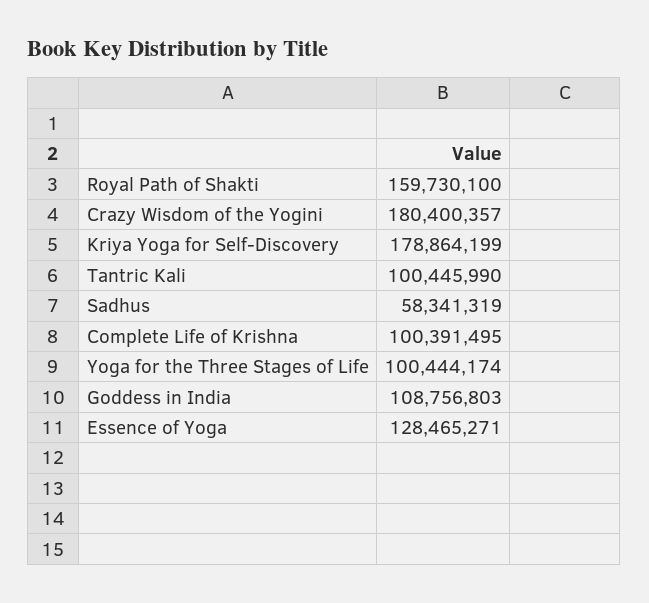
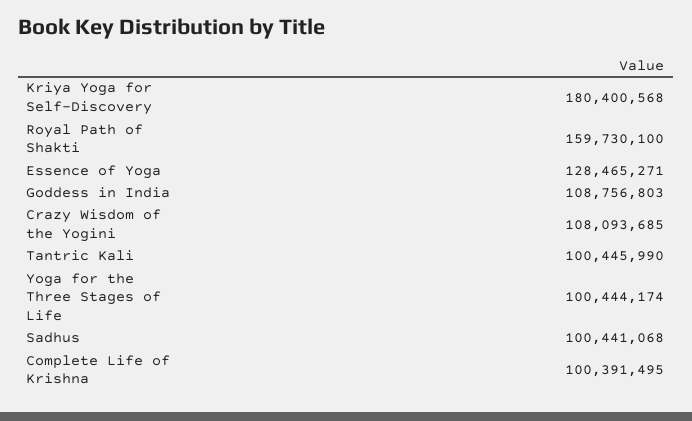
  {
    "Royal Path of Shakti": 159730100,
-   "Crazy Wisdom of the Yogini": 180400357,
+   "Crazy Wisdom of the Yogini": 108093685,
-   "Kriya Yoga for Self-Discovery": 178864199,
+   "Kriya Yoga for Self-Discovery": 180400568,
    "Tantric Kali": 100445990,
-   "Sadhus": 58341319,
+   "Sadhus": 100441068,
    "Complete Life of Krishna": 100391495,
    "Yoga for the Three Stages of Life": 100444174,
    "Goddess in India": 108756803,
    "Essence of Yoga": 128465271
  }

